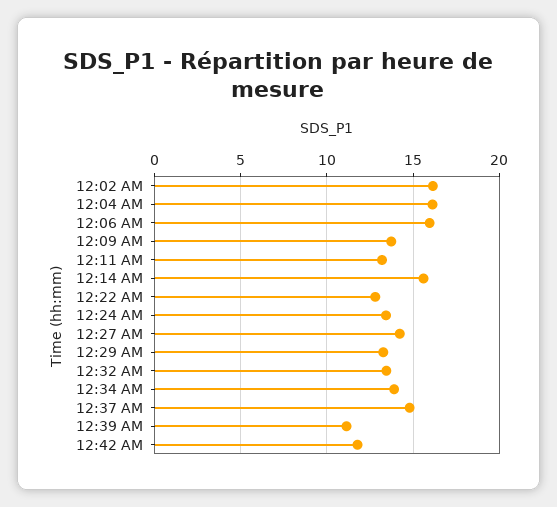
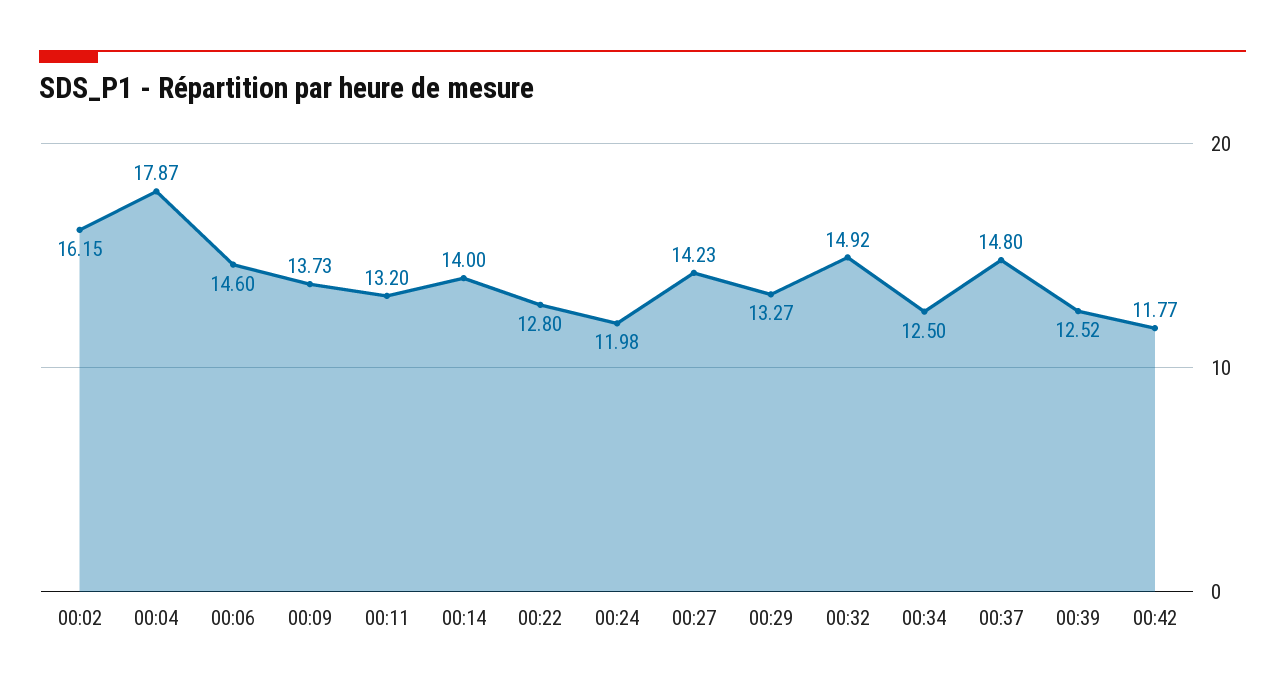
  {
    "12:02 AM": 16.15,
-   "12:04 AM": 16,
+   "12:04 AM": 17.87,
-   "12:06 AM": 16,
+   "12:06 AM": 14.6,
    "12:09 AM": 13.73,
    "12:11 AM": 13.2,
-   "12:14 AM": 15.5,
+   "12:14 AM": 14,
    "12:22 AM": 12.8,
-   "12:24 AM": 13.5,
+   "12:24 AM": 11.98,
    "12:27 AM": 14.23,
    "12:29 AM": 13.27,
-   "12:32 AM": 13.5,
+   "12:32 AM": 14.92,
-   "12:34 AM": 14,
+   "12:34 AM": 12.5,
    "12:37 AM": 14.8,
-   "12:39 AM": 11,
+   "12:39 AM": 12.52,
    "12:42 AM": 11.77
  }

